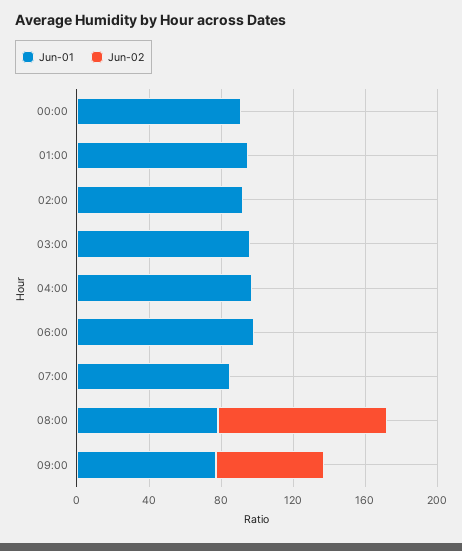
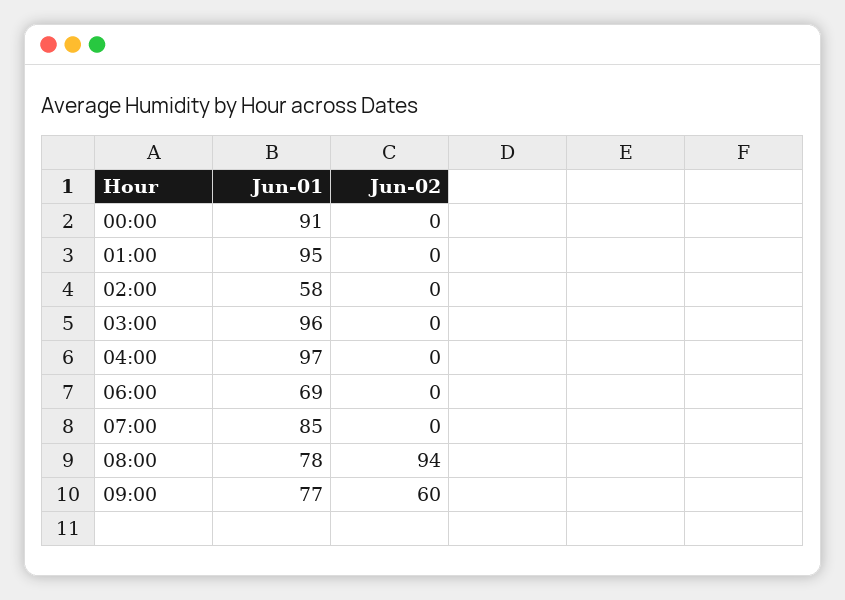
  {
    "Jun-01": {
      "00:00": 91,
      "01:00": 95,
-     "02:00": 90,
+     "02:00": 58,
      "03:00": 96,
      "04:00": 97,
-     "06:00": 100,
+     "06:00": 69,
      "07:00": 85,
      "08:00": 78,
      "09:00": 77
    },
    "Jun-02": {
      "00:00": 0,
      "01:00": 0,
      "02:00": 0,
      "03:00": 0,
      "04:00": 0,
      "06:00": 0,
      "07:00": 0,
      "08:00": 94,
      "09:00": 60
    }
  }

